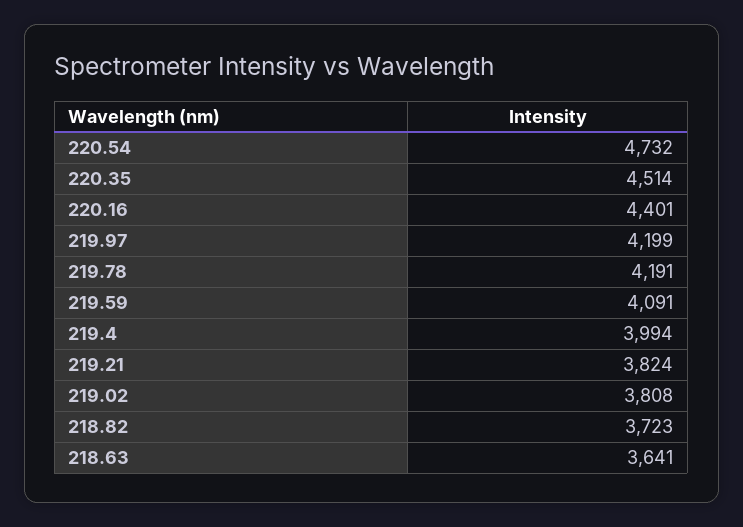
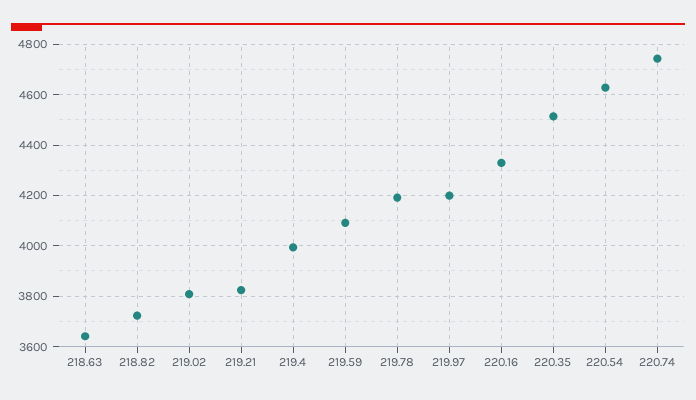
  {
-   "220.54": 4732,
+   "220.54": 4625,
    "220.35": 4514,
-   "220.16": 4401,
+   "220.16": 4325,
    "219.97": 4199,
    "219.78": 4191,
    "219.59": 4091,
    "219.4": 3994,
    "219.21": 3824,
    "219.02": 3808,
    "218.82": 3723,
-   "218.63": 3641
+   "218.63": 3641,
+   "220.74": 4750
  }

